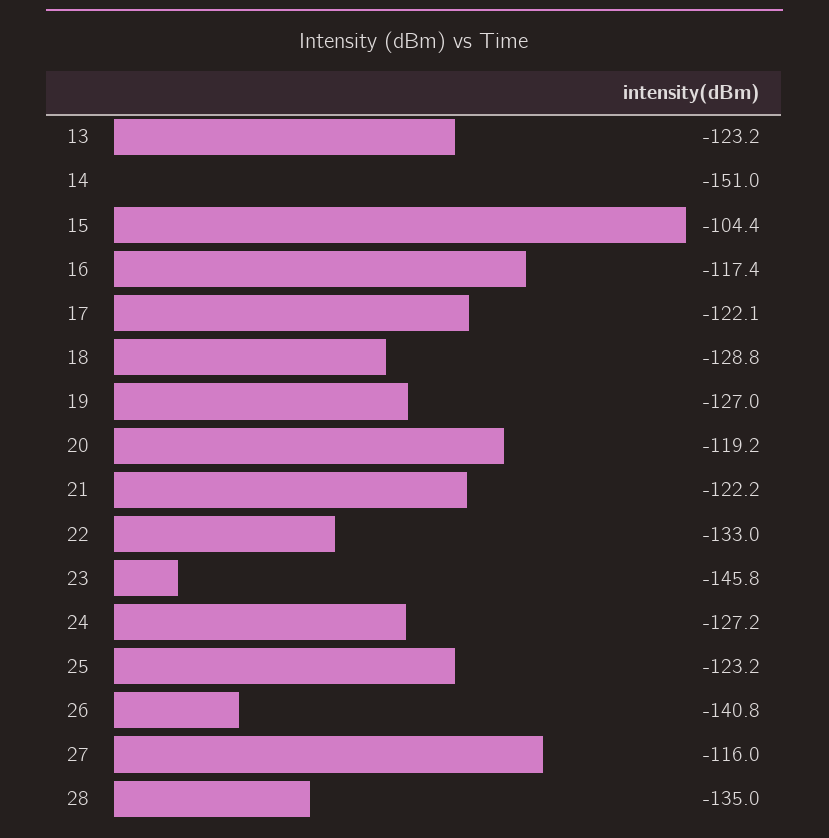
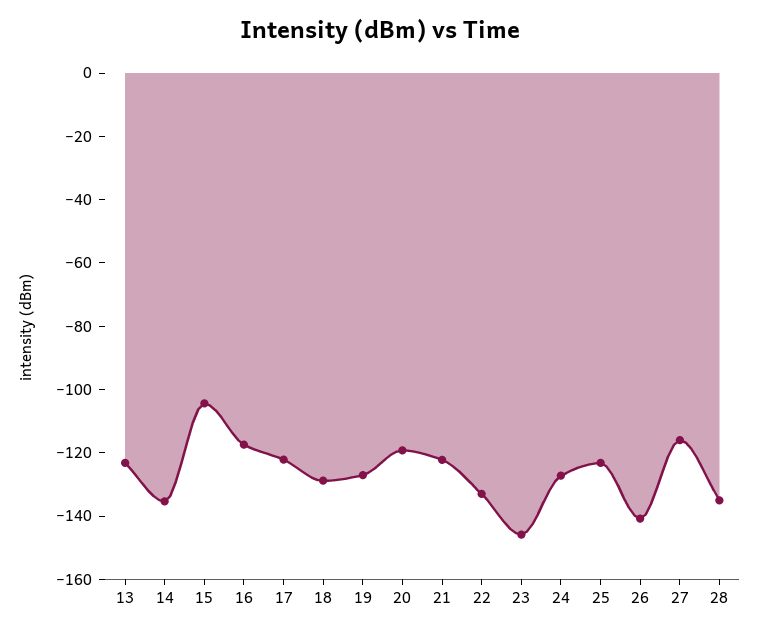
  {
    "13": -123.2,
-   "14": -151,
+   "14": -135,
    "15": -104.4,
    "16": -117.4,
    "17": -122.1,
    "18": -128.8,
    "19": -127,
    "20": -119.2,
    "21": -122.2,
    "22": -133,
    "23": -145.8,
    "24": -127.2,
    "25": -123.2,
    "26": -140.8,
    "27": -116,
    "28": -135
  }

